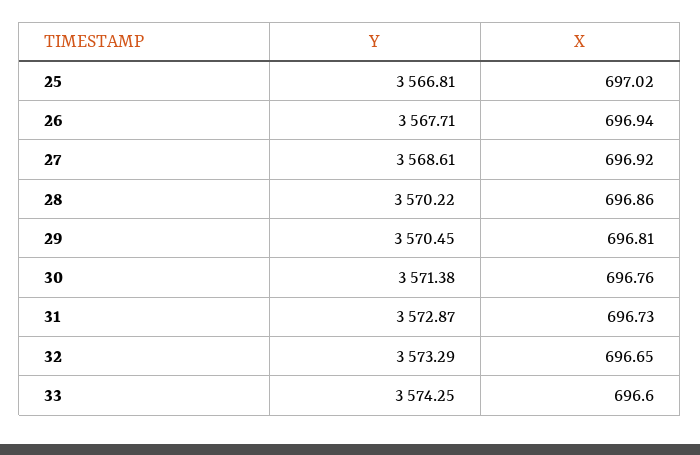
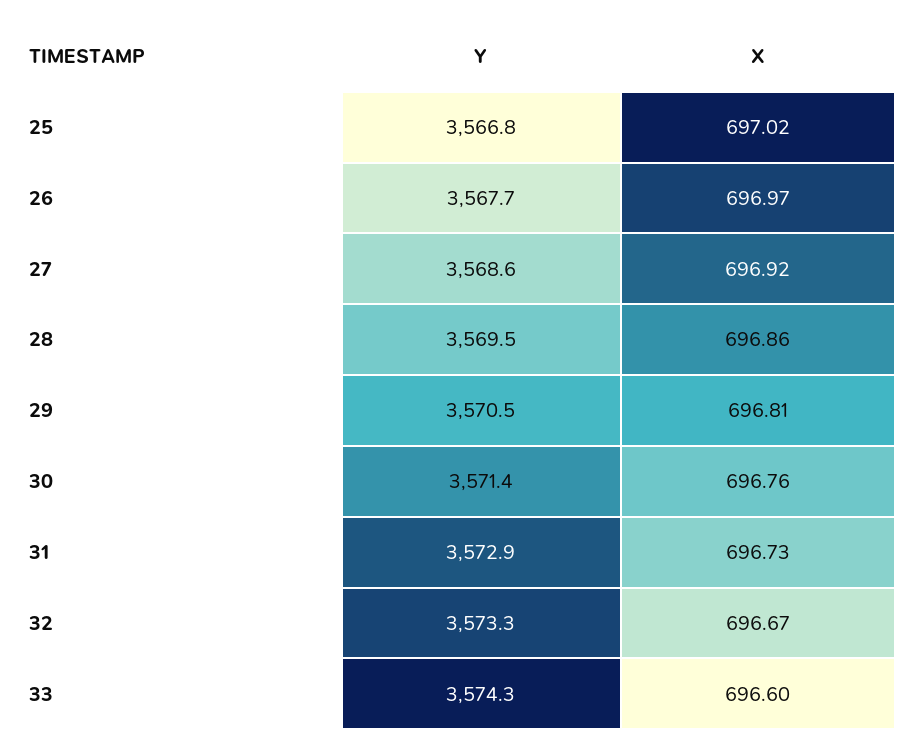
  {
    "Y": {
      "25": 3566.81,
      "26": 3567.71,
      "27": 3568.61,
-     "28": 3570.22,
+     "28": 3569.5,
      "29": 3570.45,
      "30": 3571.38,
      "31": 3572.87,
      "32": 3573.29,
      "33": 3574.25
    },
    "X": {
      "25": 697.02,
-     "26": 696.94,
+     "26": 696.97,
      "27": 696.92,
      "28": 696.86,
      "29": 696.81,
      "30": 696.76,
      "31": 696.73,
-     "32": 696.65,
+     "32": 696.67,
      "33": 696.6
    }
  }

